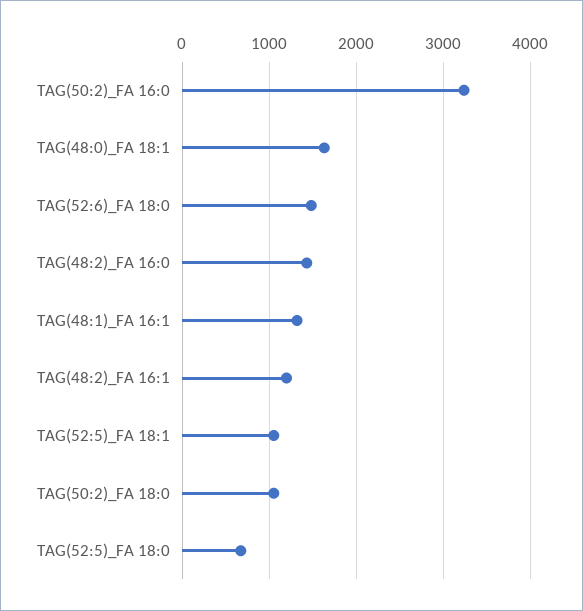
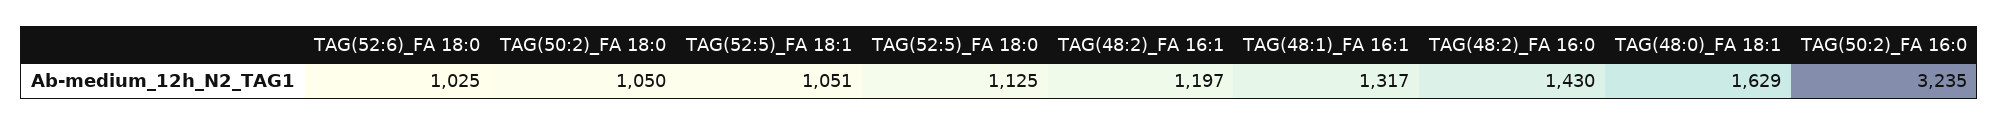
  {
    "TAG(50:2)_FA 16:0": 3235,
    "TAG(48:0)_FA 18:1": 1629,
-   "TAG(52:6)_FA 18:0": 1500,
+   "TAG(52:6)_FA 18:0": 1025,
    "TAG(48:2)_FA 16:0": 1430,
    "TAG(48:1)_FA 16:1": 1317,
    "TAG(48:2)_FA 16:1": 1197,
    "TAG(52:5)_FA 18:1": 1051,
    "TAG(50:2)_FA 18:0": 1050,
-   "TAG(52:5)_FA 18:0": 700
+   "TAG(52:5)_FA 18:0": 1125
  }

